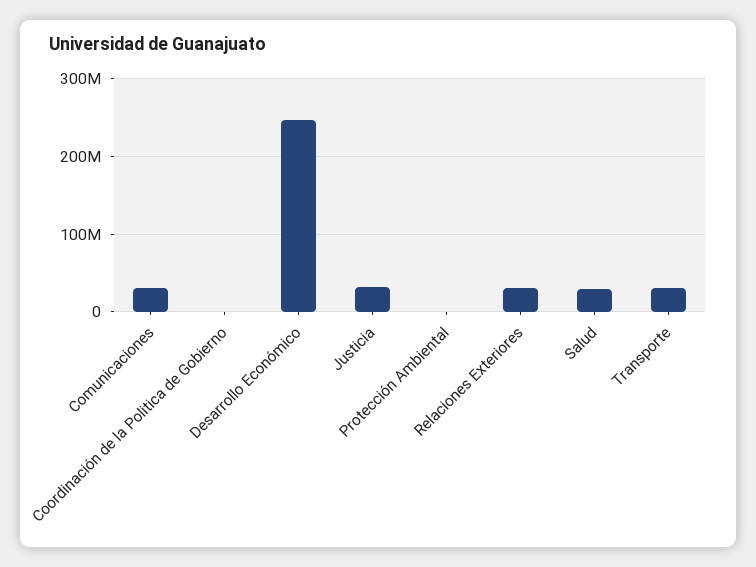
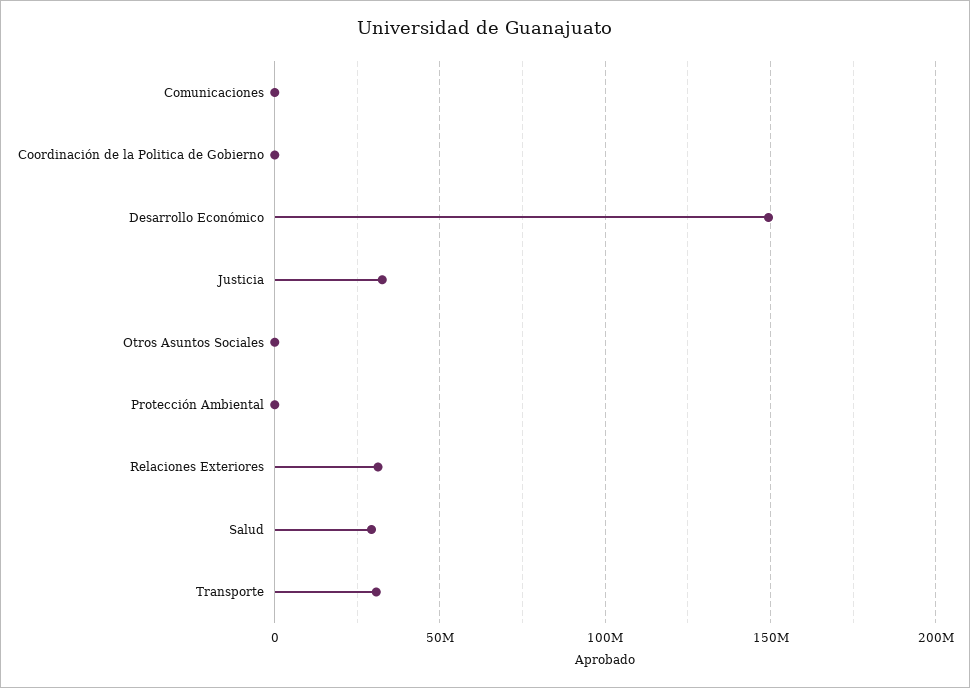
  {
-   "Comunicaciones": 30000000,
+   "Comunicaciones": 0,
    "Coordinación de la Politica de Gobierno": 0,
-   "Desarrollo Económico": 250000000,
+   "Desarrollo Económico": 150000000,
    "Justicia": 35000000,
    "Protección Ambiental": 0,
    "Relaciones Exteriores": 30000000,
    "Salud": 30000000,
-   "Transporte": 30000000
+   "Transporte": 30000000,
+   "Otros Asuntos Sociales": 0
  }

